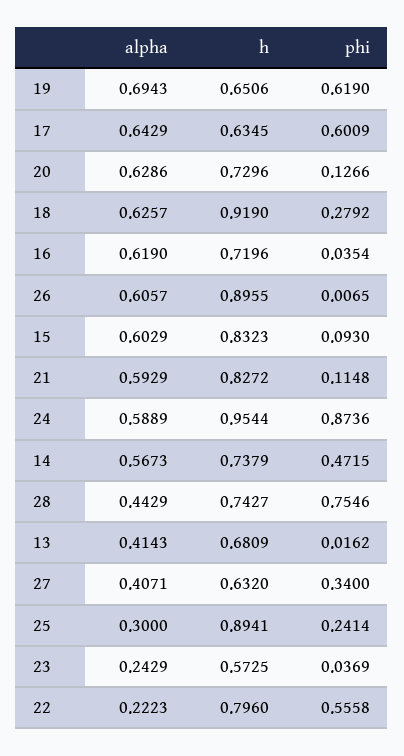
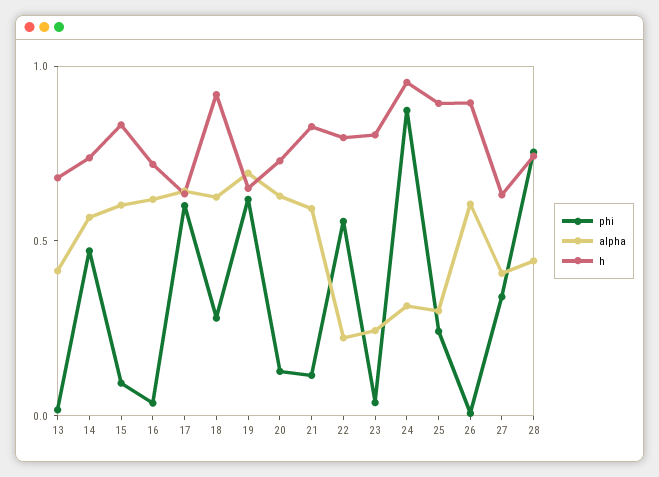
  {
    "alpha": {
      "19": 0.6943,
      "17": 0.6429,
      "20": 0.6286,
      "18": 0.6257,
      "16": 0.619,
      "26": 0.6057,
      "15": 0.6029,
      "21": 0.5929,
-     "24": 0.5889,
+     "24": 0.3,
      "14": 0.5673,
      "28": 0.4429,
      "13": 0.4143,
      "27": 0.4071,
      "25": 0.3,
      "23": 0.2429,
      "22": 0.2223
    },
    "h": {
      "19": 0.6506,
      "17": 0.6345,
      "20": 0.7296,
      "18": 0.919,
      "16": 0.7196,
      "26": 0.8955,
      "15": 0.8323,
      "21": 0.8272,
      "24": 0.9544,
      "14": 0.7379,
      "28": 0.7427,
      "13": 0.6809,
      "27": 0.632,
      "25": 0.8941,
-     "23": 0.5725,
+     "23": 0.8,
      "22": 0.796
    },
    "phi": {
      "19": 0.619,
      "17": 0.6009,
      "20": 0.1266,
      "18": 0.2792,
      "16": 0.0354,
      "26": 0.0065,
      "15": 0.093,
      "21": 0.1148,
      "24": 0.8736,
      "14": 0.4715,
      "28": 0.7546,
      "13": 0.0162,
      "27": 0.34,
      "25": 0.2414,
      "23": 0.0369,
      "22": 0.5558
    }
  }

